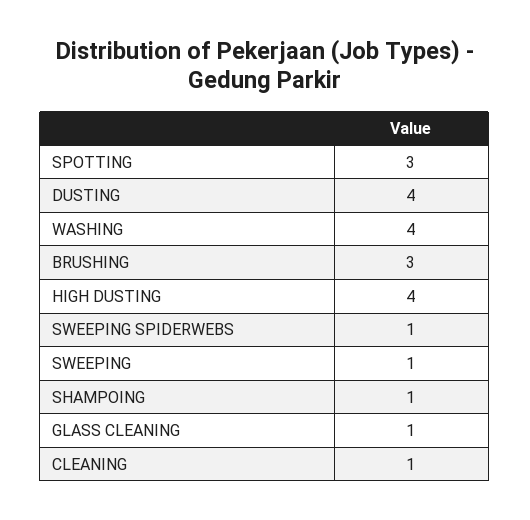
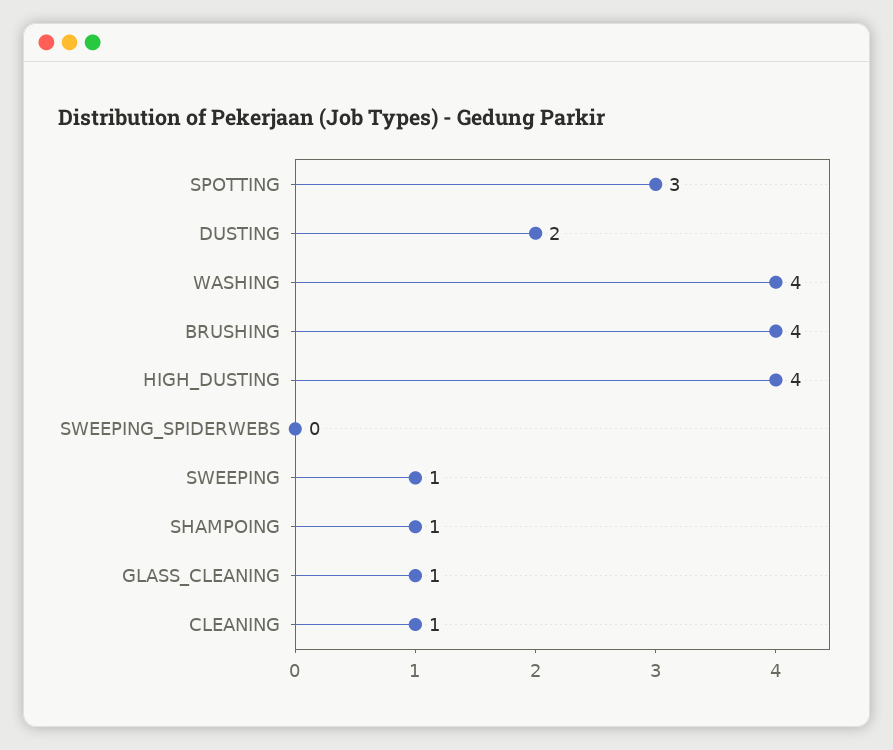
  {
    "SPOTTING": 3,
-   "DUSTING": 4,
+   "DUSTING": 2,
    "WASHING": 4,
-   "BRUSHING": 3,
+   "BRUSHING": 4,
    "HIGH DUSTING": 4,
-   "SWEEPING SPIDERWEBS": 1,
+   "SWEEPING SPIDERWEBS": 0,
    "SWEEPING": 1,
    "SHAMPOING": 1,
    "GLASS CLEANING": 1,
    "CLEANING": 1
  }

